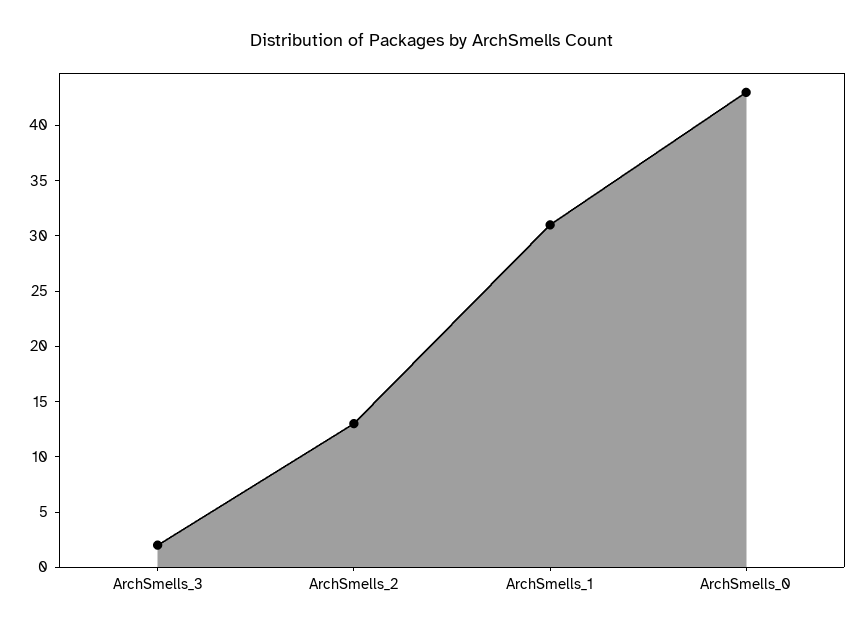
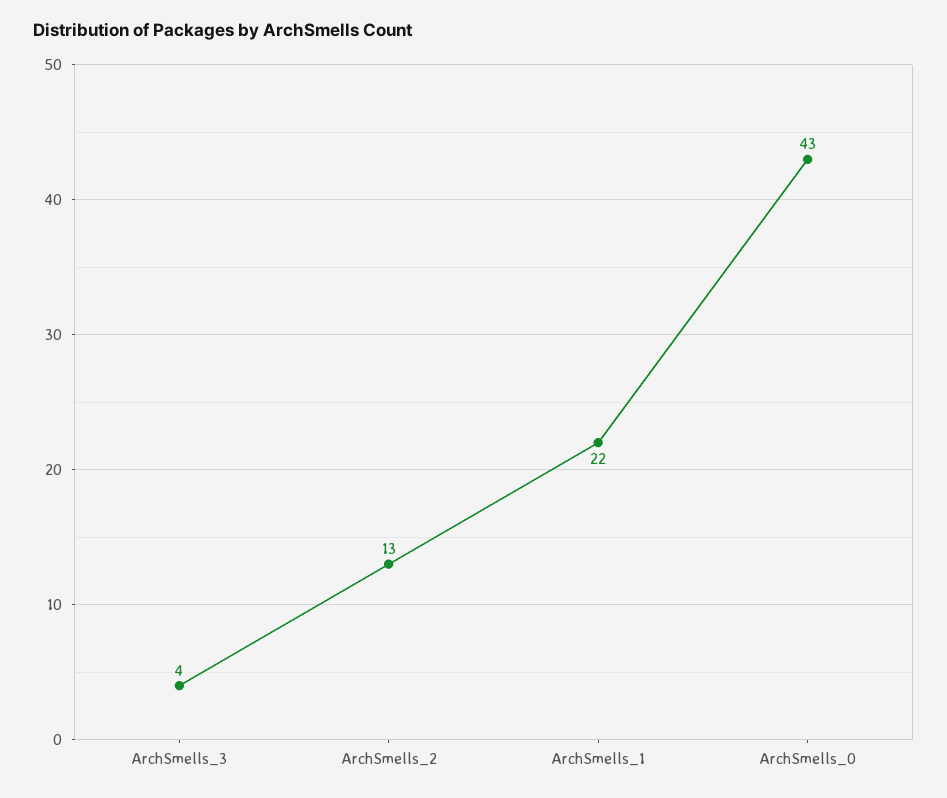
  {
-   "ArchSmells_3": 2,
+   "ArchSmells_3": 4,
    "ArchSmells_2": 13,
-   "ArchSmells_1": 31,
+   "ArchSmells_1": 22,
    "ArchSmells_0": 43
  }

